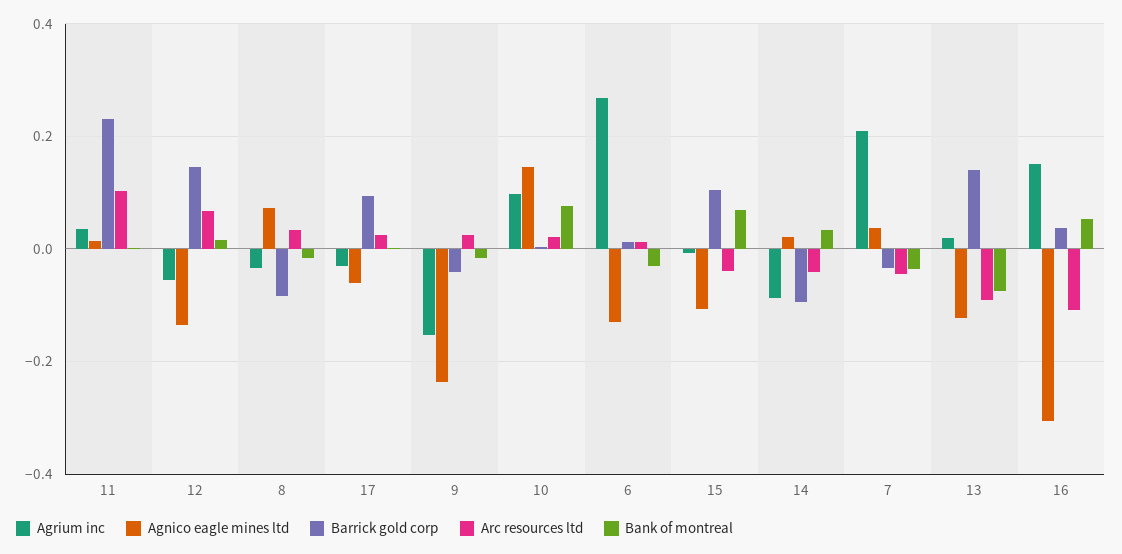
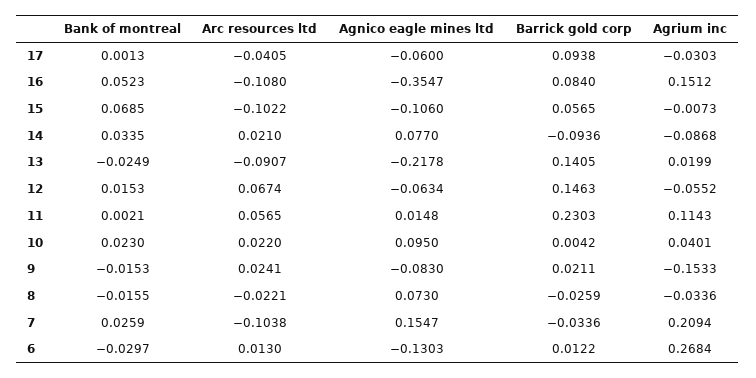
  {
    "Agrium inc": {
-     "11": 0.04,
+     "11": 0.1143,
      "12": -0.0552,
      "8": -0.0336,
      "17": -0.0303,
      "9": -0.1533,
-     "10": 0.1,
+     "10": 0.0401,
      "6": 0.2684,
      "15": -0.0073,
      "14": -0.0868,
      "7": 0.2094,
      "13": 0.0199,
      "16": 0.1512
    },
    "Agnico eagle mines ltd": {
      "11": 0.0148,
-     "12": -0.14,
+     "12": -0.0634,
      "8": 0.073,
      "17": -0.06,
-     "9": -0.24,
+     "9": -0.083,
-     "10": 0.14,
+     "10": 0.095,
      "6": -0.1303,
      "15": -0.106,
-     "14": 0.02,
+     "14": 0.077,
-     "7": 0.04,
+     "7": 0.1547,
-     "13": -0.12,
+     "13": -0.2178,
-     "16": -0.3
+     "16": -0.3547
    },
    "Barrick gold corp": {
      "11": 0.2303,
      "12": 0.1463,
-     "8": -0.08,
+     "8": -0.0259,
      "17": 0.0938,
-     "9": -0.04,
+     "9": 0.0211,
      "10": 0.0042,
      "6": 0.0122,
-     "15": 0.1,
+     "15": 0.0565,
      "14": -0.0936,
      "7": -0.0336,
      "13": 0.1405,
-     "16": 0.04
+     "16": 0.084
    },
    "Arc resources ltd": {
-     "11": 0.1,
+     "11": 0.0565,
      "12": 0.0674,
-     "8": 0.04,
+     "8": -0.0221,
-     "17": 0.02,
+     "17": -0.0405,
      "9": 0.0241,
      "10": 0.022,
      "6": 0.013,
-     "15": -0.04,
+     "15": -0.1022,
-     "14": -0.04,
+     "14": 0.021,
-     "7": -0.04,
+     "7": -0.1038,
      "13": -0.0907,
      "16": -0.108
    },
    "Bank of montreal": {
      "11": 0.0021,
      "12": 0.0153,
      "8": -0.0155,
      "17": 0.0013,
      "9": -0.0153,
-     "10": 0.08,
+     "10": 0.023,
      "6": -0.0297,
      "15": 0.0685,
      "14": 0.0335,
-     "7": -0.04,
+     "7": 0.0259,
-     "13": -0.08,
+     "13": -0.0249,
      "16": 0.0523
    }
  }

